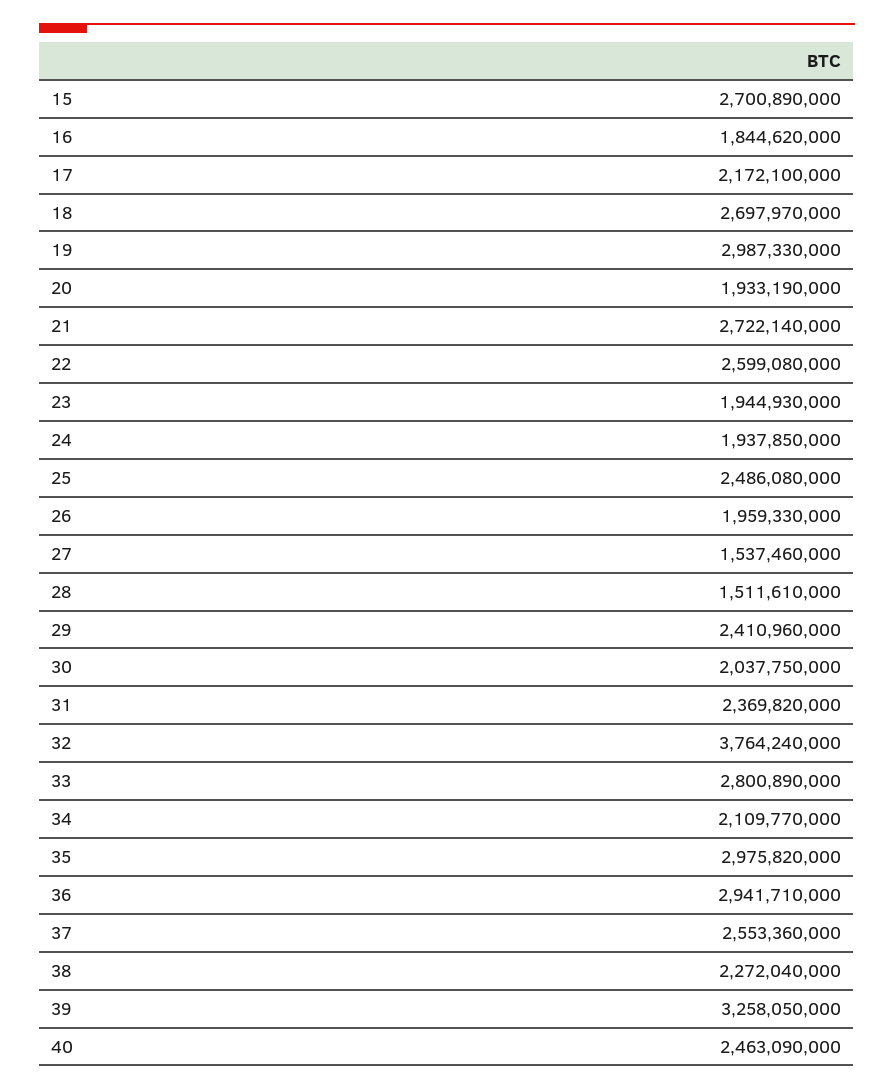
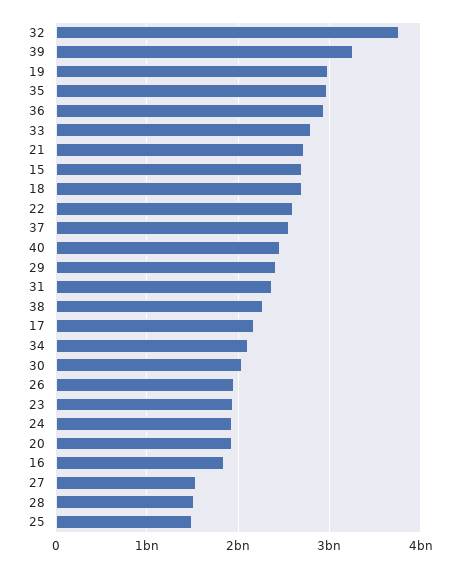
  {
    "15": 2700890000,
    "16": 1844620000,
    "17": 2172100000,
    "18": 2697970000,
    "19": 2987330000,
    "20": 1933190000,
    "21": 2722140000,
    "22": 2599080000,
    "23": 1944930000,
    "24": 1937850000,
-   "25": 2486080000,
+   "25": 1500000000,
    "26": 1959330000,
    "27": 1537460000,
    "28": 1511610000,
    "29": 2410960000,
    "30": 2037750000,
    "31": 2369820000,
    "32": 3764240000,
    "33": 2800890000,
    "34": 2109770000,
    "35": 2975820000,
    "36": 2941710000,
    "37": 2553360000,
    "38": 2272040000,
    "39": 3258050000,
    "40": 2463090000
  }

